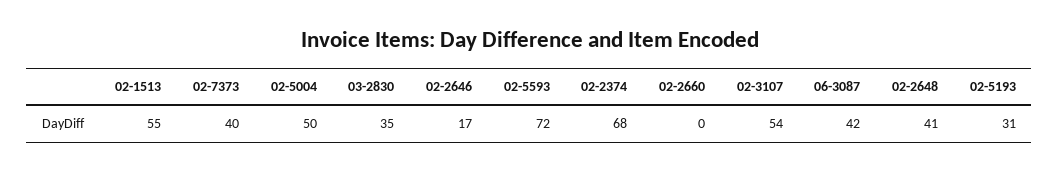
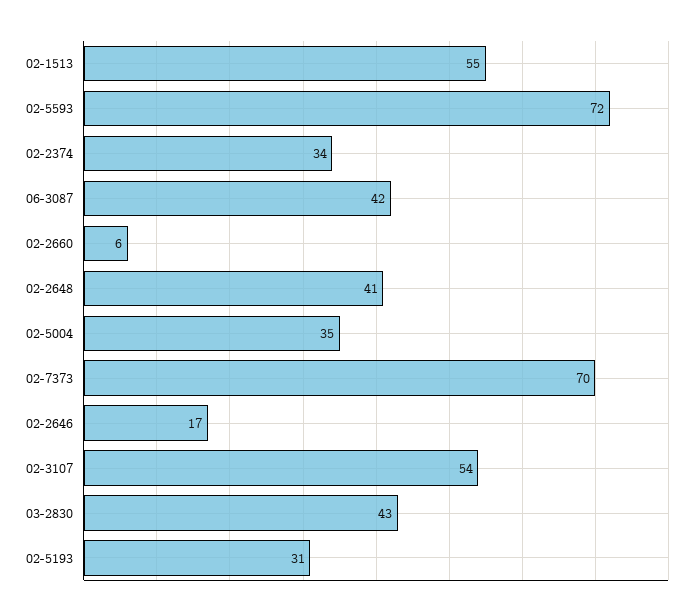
  {
    "02-1513": 55,
-   "02-7373": 40,
+   "02-7373": 70,
-   "02-5004": 50,
+   "02-5004": 35,
-   "03-2830": 35,
+   "03-2830": 43,
    "02-2646": 17,
    "02-5593": 72,
-   "02-2374": 68,
+   "02-2374": 34,
-   "02-2660": 0,
+   "02-2660": 6,
    "02-3107": 54,
    "06-3087": 42,
    "02-2648": 41,
    "02-5193": 31
  }

